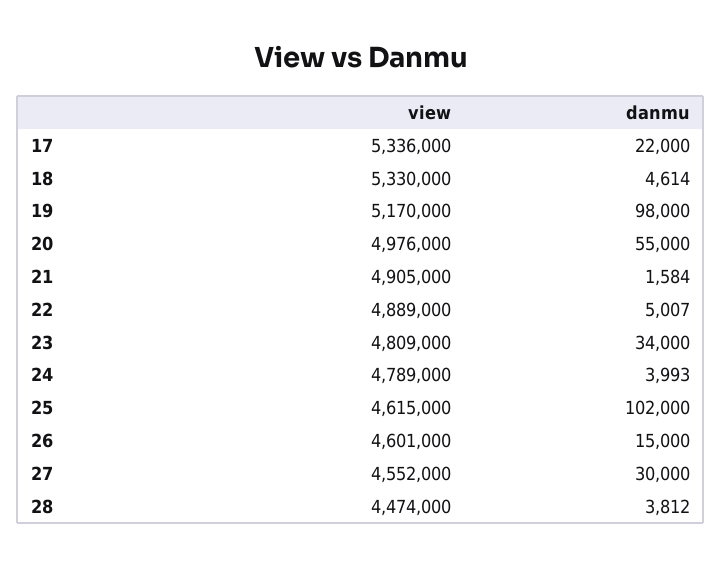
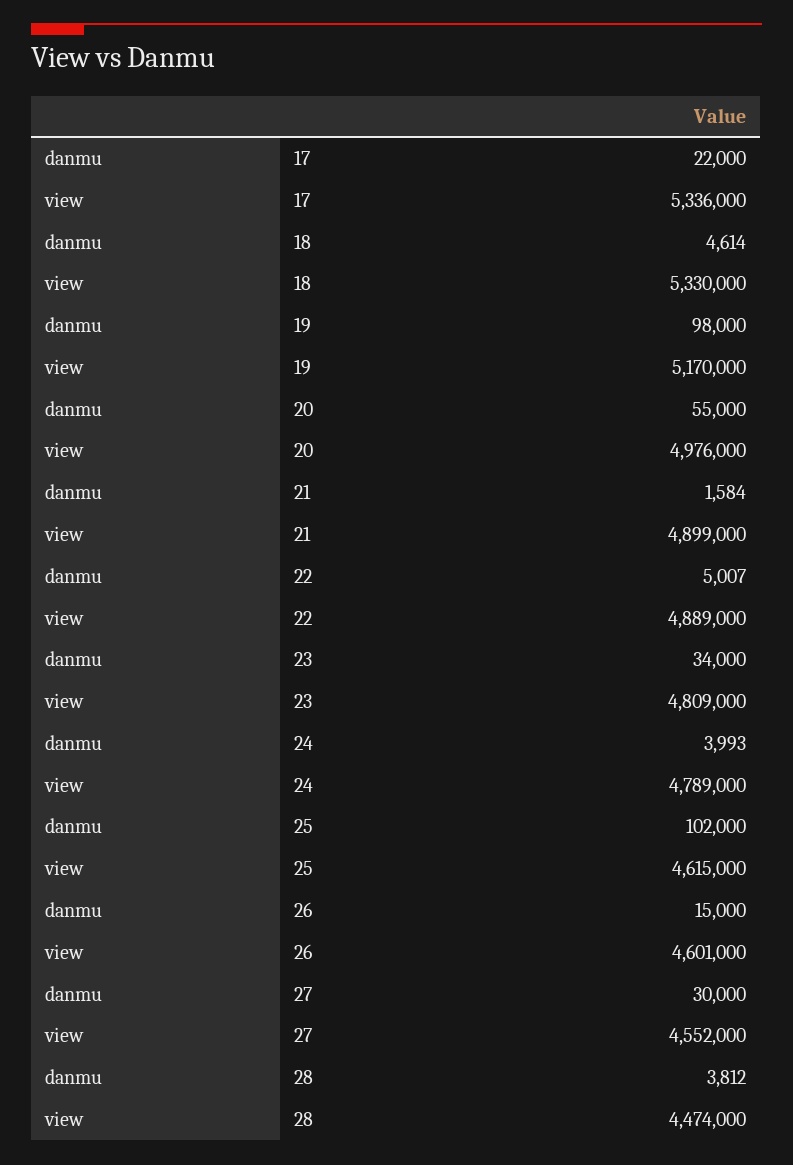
  {
    "view": {
      "17": 5336000,
      "18": 5330000,
      "19": 5170000,
      "20": 4976000,
-     "21": 4905000,
+     "21": 4899000,
      "22": 4889000,
      "23": 4809000,
      "24": 4789000,
      "25": 4615000,
      "26": 4601000,
      "27": 4552000,
      "28": 4474000
    },
    "danmu": {
      "17": 22000,
      "18": 4614,
      "19": 98000,
      "20": 55000,
      "21": 1584,
      "22": 5007,
      "23": 34000,
      "24": 3993,
      "25": 102000,
      "26": 15000,
      "27": 30000,
      "28": 3812
    }
  }

